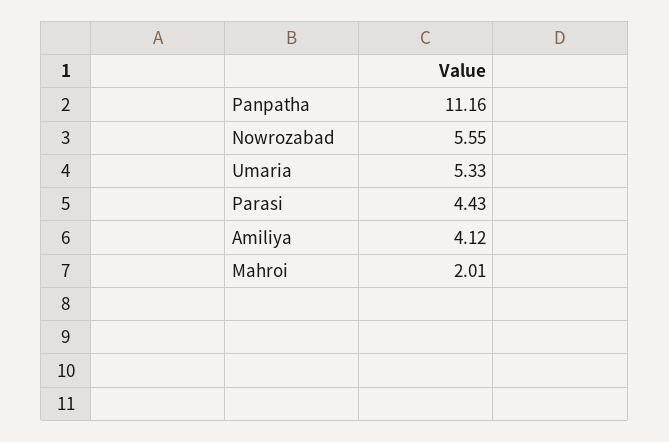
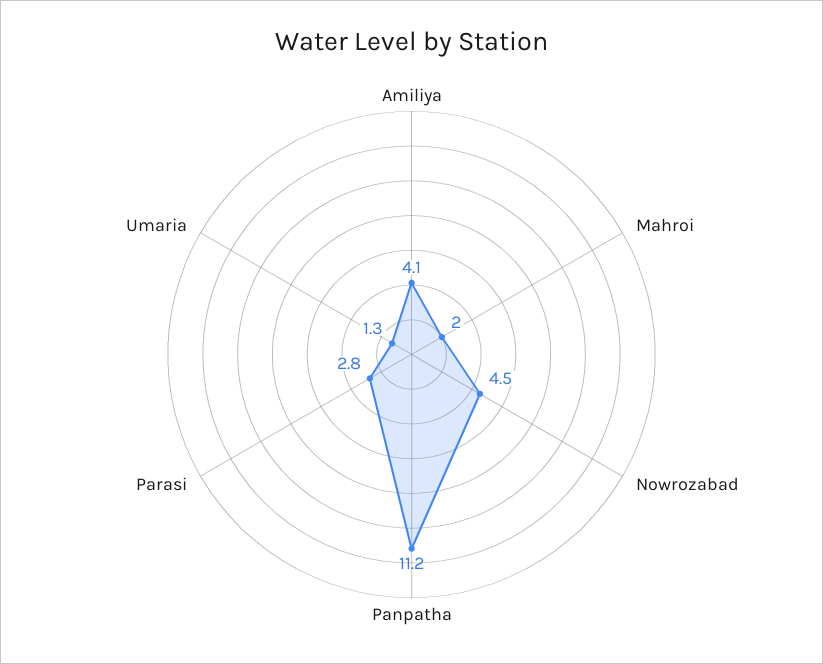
  {
    "Panpatha": 11.16,
-   "Nowrozabad": 5.55,
+   "Nowrozabad": 4.5,
-   "Umaria": 5.33,
+   "Umaria": 1.3,
-   "Parasi": 4.43,
+   "Parasi": 2.8,
    "Amiliya": 4.12,
    "Mahroi": 2.01
  }

